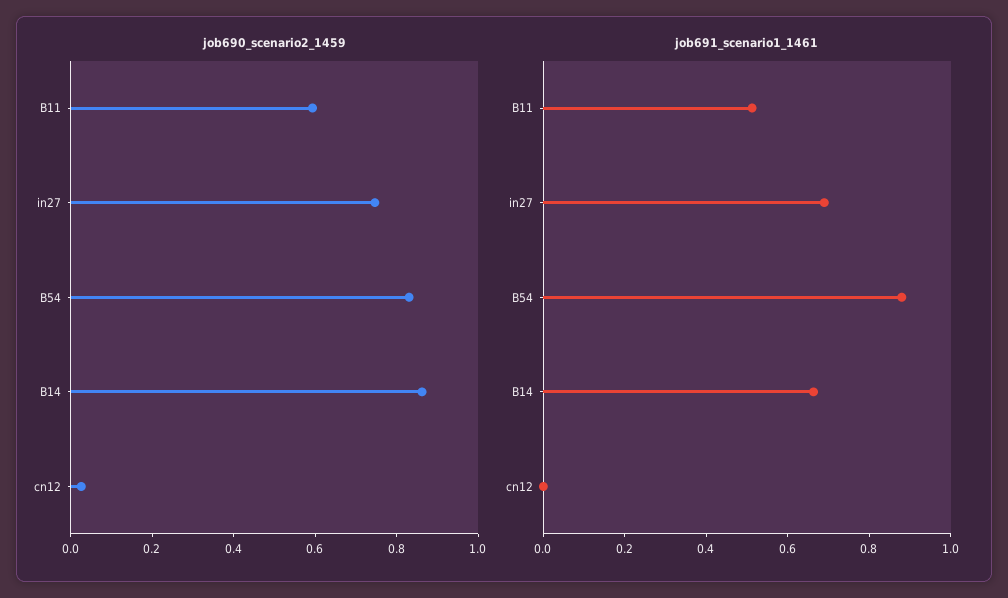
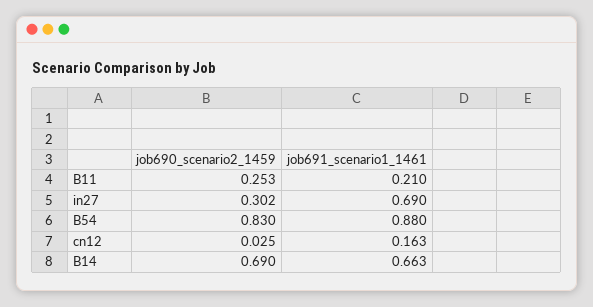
  {
    "job690_scenario2_1459": {
-     "B11": 0.6,
+     "B11": 0.253,
-     "in27": 0.75,
+     "in27": 0.302,
      "B54": 0.83,
-     "B14": 0.85,
+     "B14": 0.69,
      "cn12": 0.025
    },
    "job691_scenario1_1461": {
-     "B11": 0.5,
+     "B11": 0.21,
      "in27": 0.69,
      "B54": 0.88,
      "B14": 0.663,
-     "cn12": 0
+     "cn12": 0.163
    }
  }

